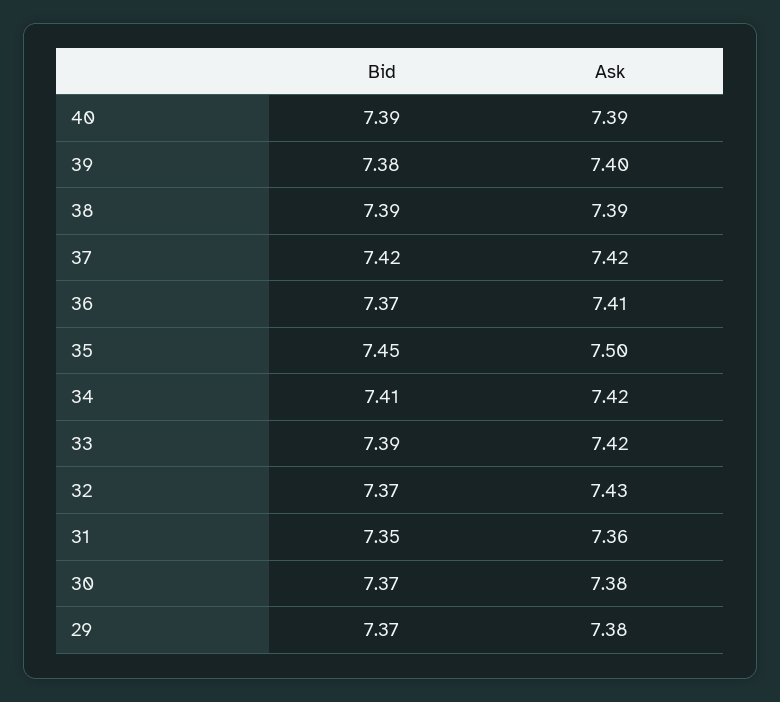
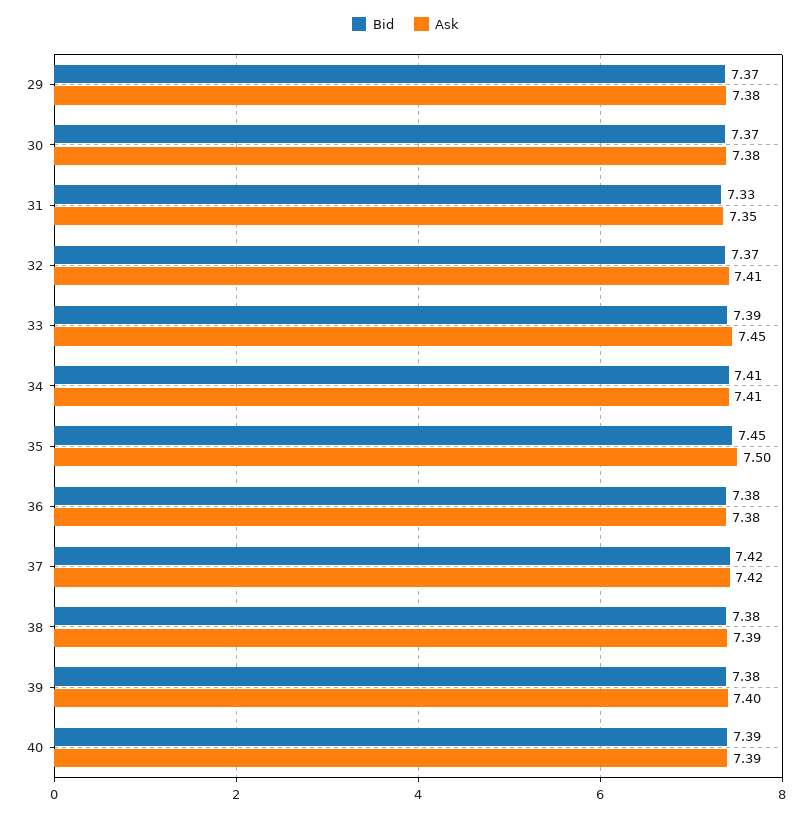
  {
    "Bid": {
      "40": 7.39,
      "39": 7.38,
-     "38": 7.39,
+     "38": 7.38,
      "37": 7.42,
-     "36": 7.37,
+     "36": 7.38,
      "35": 7.45,
      "34": 7.41,
      "33": 7.39,
      "32": 7.37,
-     "31": 7.35,
+     "31": 7.33,
      "30": 7.37,
      "29": 7.37
    },
    "Ask": {
      "40": 7.39,
      "39": 7.4,
      "38": 7.39,
      "37": 7.42,
-     "36": 7.41,
+     "36": 7.38,
      "35": 7.5,
-     "34": 7.42,
+     "34": 7.41,
-     "33": 7.42,
+     "33": 7.45,
-     "32": 7.43,
+     "32": 7.41,
-     "31": 7.36,
+     "31": 7.35,
      "30": 7.38,
      "29": 7.38
    }
  }

